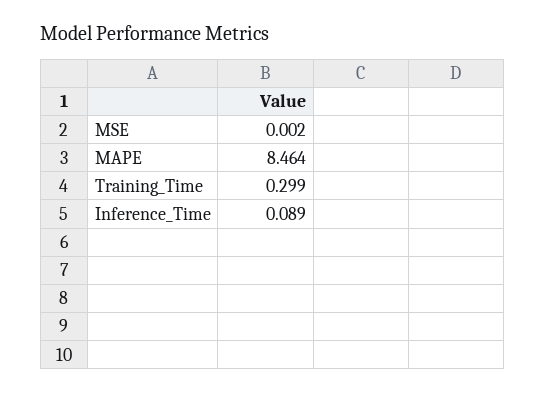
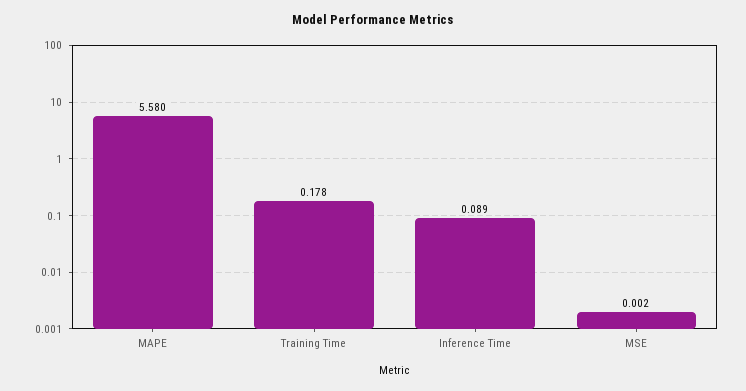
  {
    "MSE": 0.002,
-   "MAPE": 8.464,
+   "MAPE": 5.58,
-   "Training_Time": 0.299,
+   "Training_Time": 0.178,
    "Inference_Time": 0.089
  }

